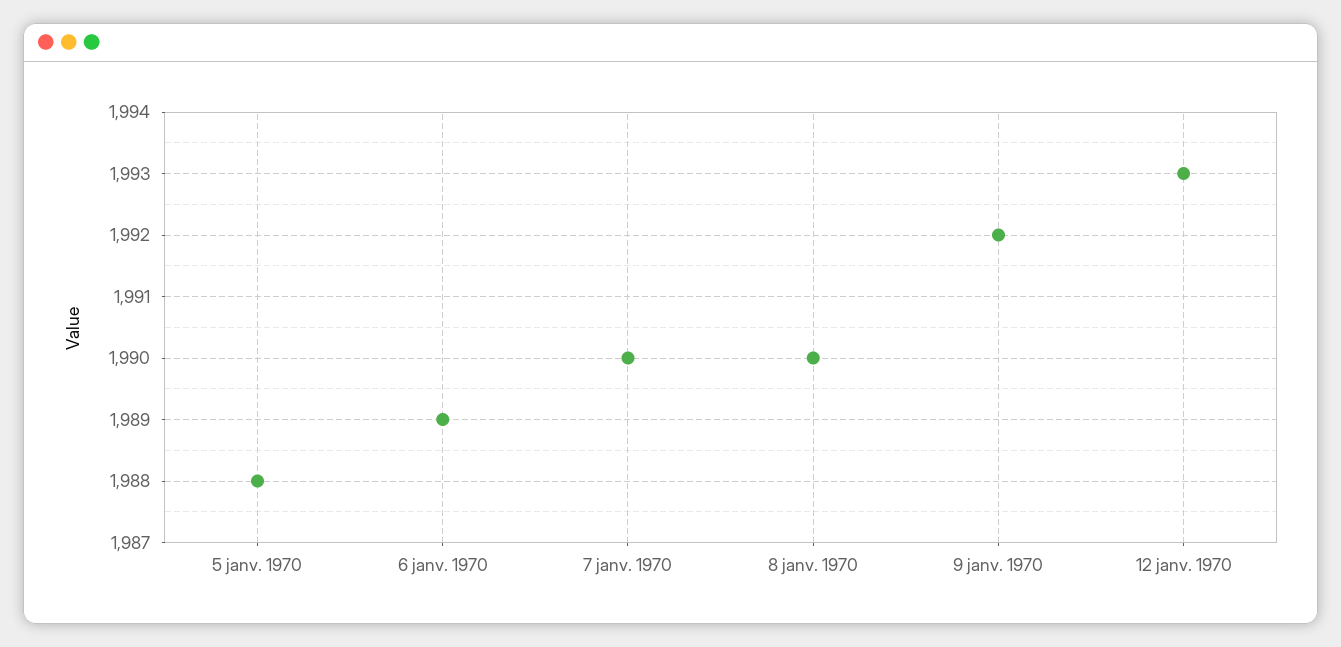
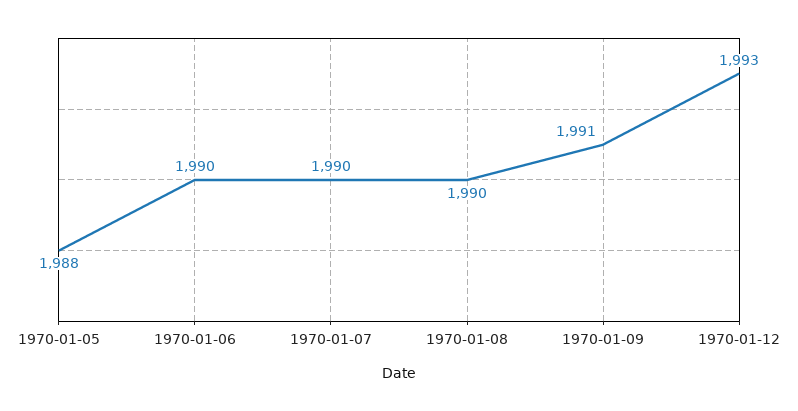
  {
    "5 janv. 1970": 1988,
-   "6 janv. 1970": 1989,
+   "6 janv. 1970": 1990,
    "7 janv. 1970": 1990,
    "8 janv. 1970": 1990,
-   "9 janv. 1970": 1992,
+   "9 janv. 1970": 1991,
    "12 janv. 1970": 1993
  }

